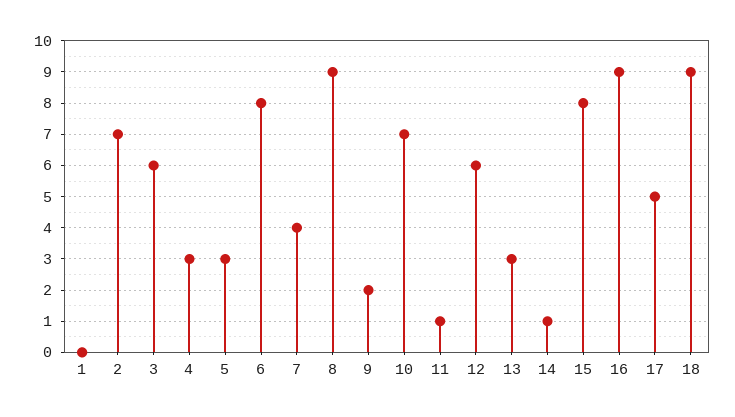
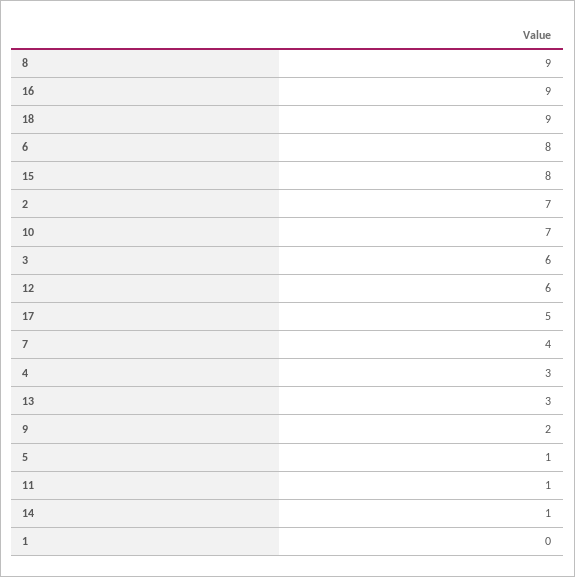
  {
    "1": 0,
    "2": 7,
    "3": 6,
    "4": 3,
-   "5": 3,
+   "5": 1,
    "6": 8,
    "7": 4,
    "8": 9,
    "9": 2,
    "10": 7,
    "11": 1,
    "12": 6,
    "13": 3,
    "14": 1,
    "15": 8,
    "16": 9,
    "17": 5,
    "18": 9
  }

